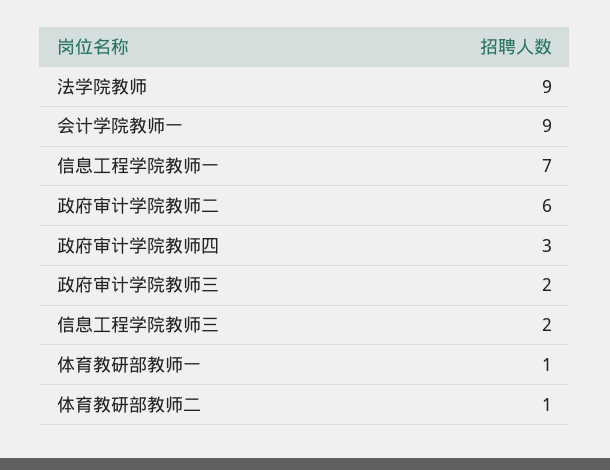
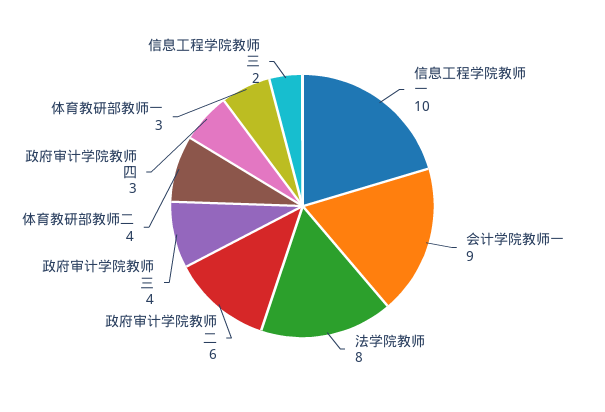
  {
-   "法学院教师": 9,
+   "法学院教师": 8,
    "会计学院教师一": 9,
-   "信息工程学院教师一": 7,
+   "信息工程学院教师一": 10,
    "政府审计学院教师二": 6,
    "政府审计学院教师四": 3,
-   "政府审计学院教师三": 2,
+   "政府审计学院教师三": 4,
    "信息工程学院教师三": 2,
-   "体育教研部教师一": 1,
+   "体育教研部教师一": 3,
-   "体育教研部教师二": 1
+   "体育教研部教师二": 4
  }

